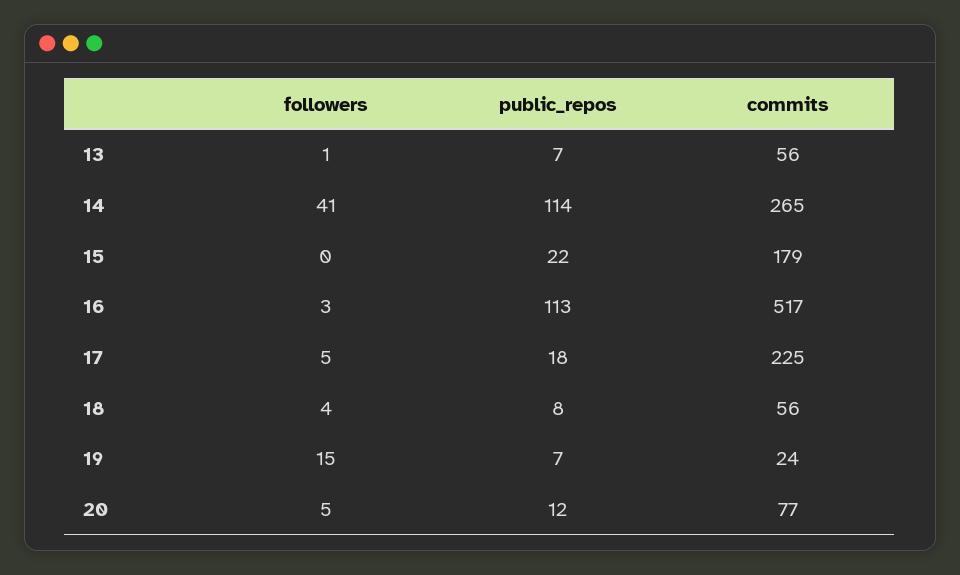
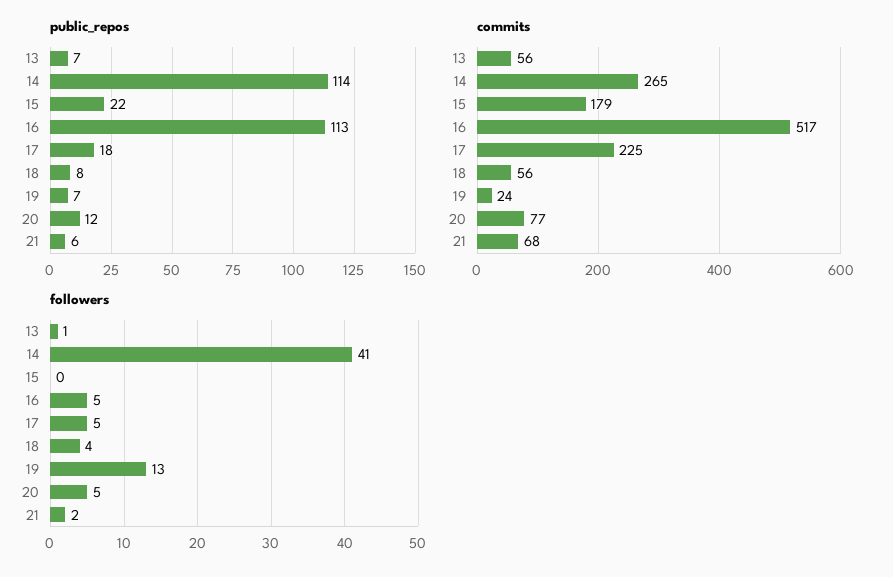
  {
    "followers": {
      "13": 1,
      "14": 41,
      "15": 0,
-     "16": 3,
+     "16": 5,
      "17": 5,
      "18": 4,
-     "19": 15,
+     "19": 13,
-     "20": 5
+     "20": 5,
+     "21": 2
    },
    "public_repos": {
      "13": 7,
      "14": 114,
      "15": 22,
      "16": 113,
      "17": 18,
      "18": 8,
      "19": 7,
-     "20": 12
+     "20": 12,
+     "21": 6
    },
    "commits": {
      "13": 56,
      "14": 265,
      "15": 179,
      "16": 517,
      "17": 225,
      "18": 56,
      "19": 24,
-     "20": 77
+     "20": 77,
+     "21": 68
    }
  }

